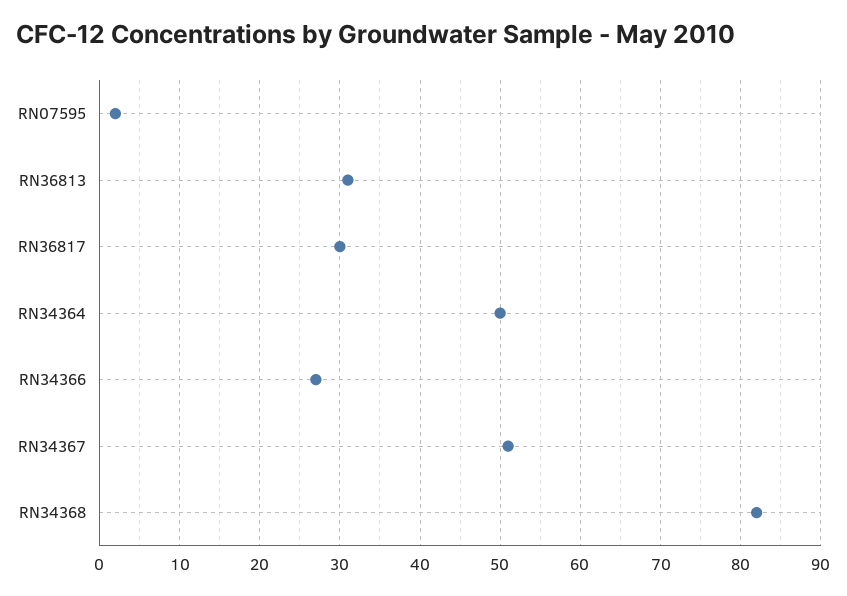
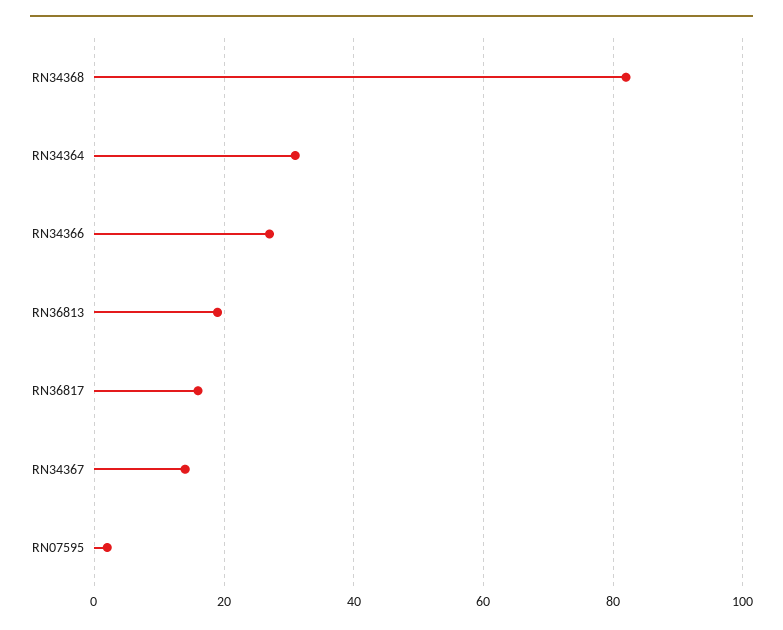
  {
    "RN07595": 2,
-   "RN36813": 31,
+   "RN36813": 20,
-   "RN36817": 30,
+   "RN36817": 15,
-   "RN34364": 50,
+   "RN34364": 30,
    "RN34366": 27,
-   "RN34367": 51,
+   "RN34367": 15,
    "RN34368": 82
  }

